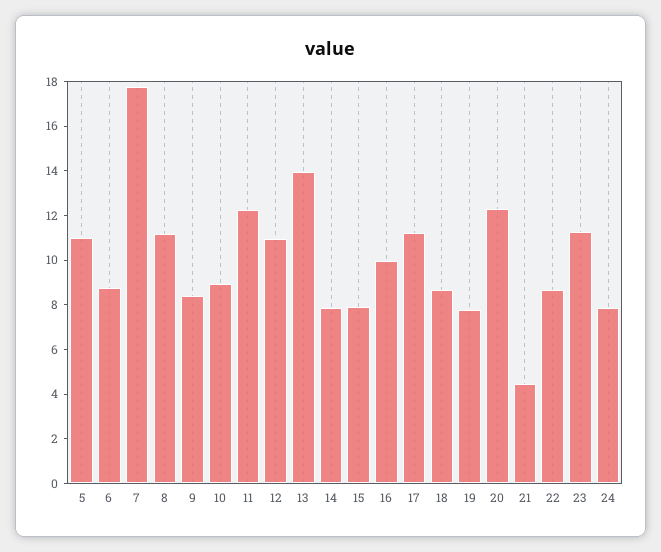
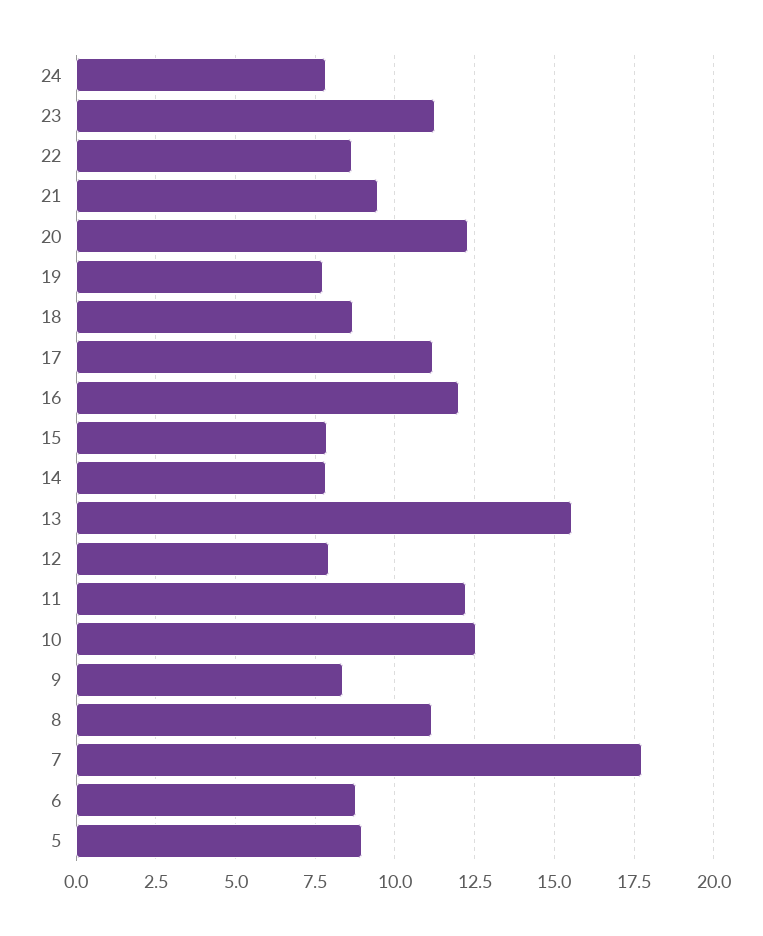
  {
-   "5": 11,
+   "5": 9,
    "6": 8.75,
    "7": 17.75,
    "8": 11.25,
    "9": 8.5,
-   "10": 9,
+   "10": 12.5,
    "11": 12.25,
-   "12": 11,
+   "12": 8,
-   "13": 14,
+   "13": 15.5,
    "14": 7.75,
    "15": 8,
-   "16": 10,
+   "16": 12,
    "17": 11.25,
    "18": 8.75,
    "19": 7.75,
    "20": 12.25,
-   "21": 4.5,
+   "21": 9.5,
    "22": 8.75,
    "23": 11.25,
    "24": 7.75
  }

